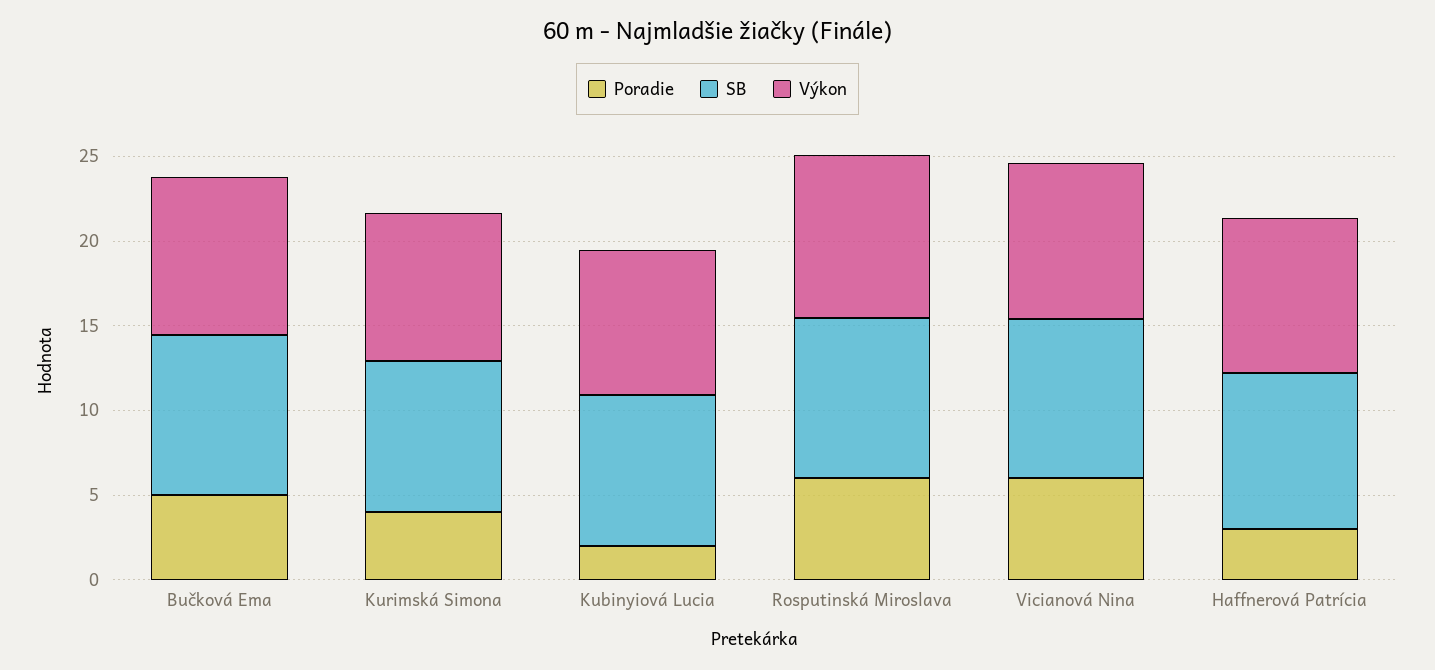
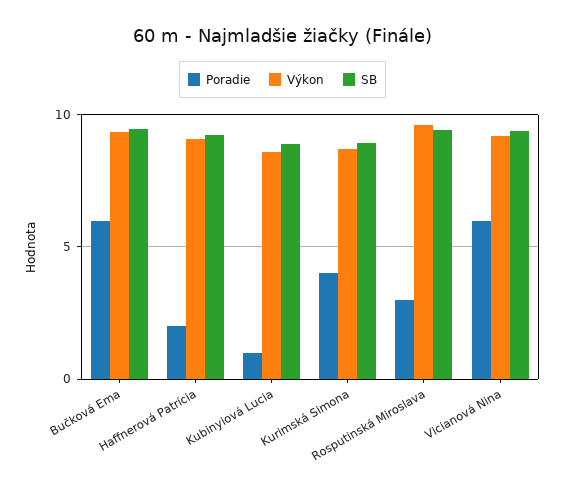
  {
    "Poradie": {
-     "Bučková Ema": 5,
+     "Bučková Ema": 6,
      "Kurimská Simona": 4,
-     "Kubinyiová Lucia": 2,
+     "Kubinyiová Lucia": 1,
-     "Rosputinská Miroslava": 6,
+     "Rosputinská Miroslava": 3,
      "Vicianová Nina": 6,
-     "Haffnerová Patrícia": 3
+     "Haffnerová Patrícia": 2
    },
    "SB": {
      "Bučková Ema": 9.5,
      "Kurimská Simona": 9,
      "Kubinyiová Lucia": 9,
      "Rosputinská Miroslava": 9.5,
      "Vicianová Nina": 9.5,
      "Haffnerová Patrícia": 9
    },
    "Výkon": {
      "Bučková Ema": 9.5,
      "Kurimská Simona": 8.5,
      "Kubinyiová Lucia": 8.5,
      "Rosputinská Miroslava": 9.5,
      "Vicianová Nina": 9,
      "Haffnerová Patrícia": 9
    }
  }

